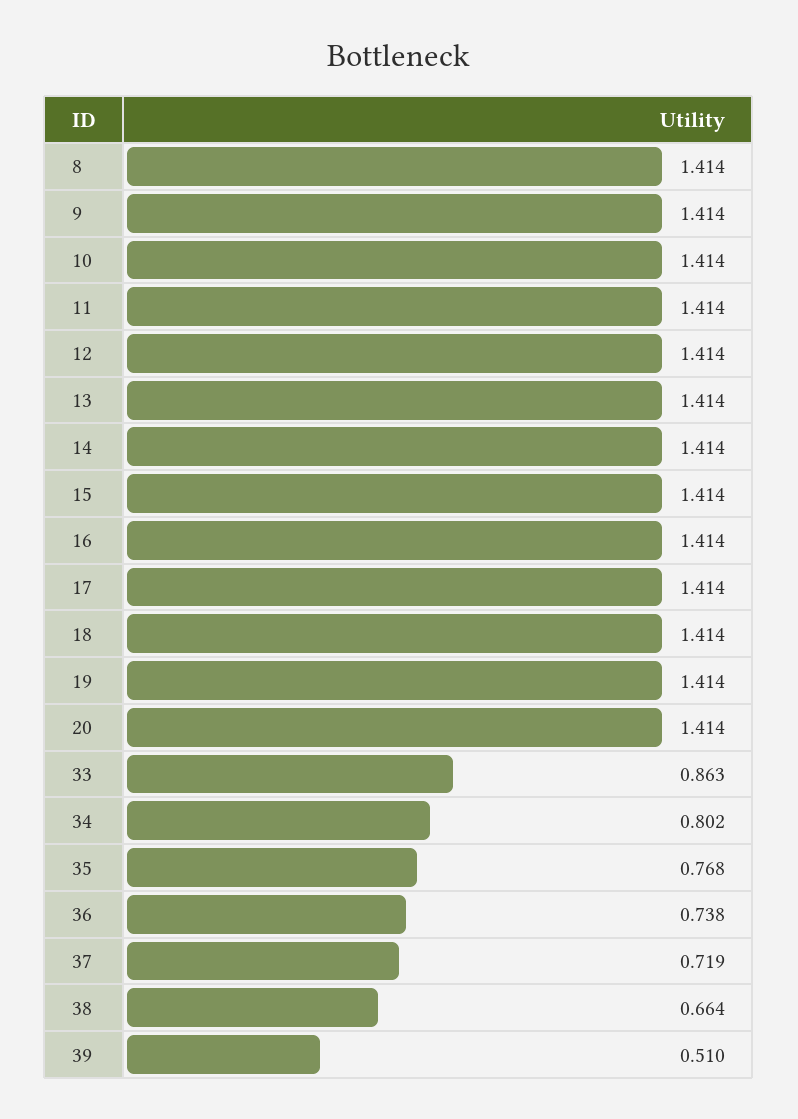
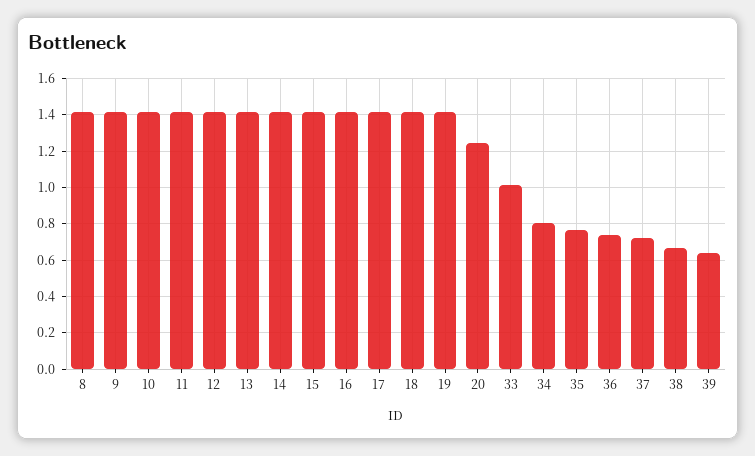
  {
    "8": 1.414,
    "9": 1.414,
    "10": 1.414,
    "11": 1.414,
    "12": 1.414,
    "13": 1.414,
    "14": 1.414,
    "15": 1.414,
    "16": 1.414,
    "17": 1.414,
    "18": 1.414,
    "19": 1.414,
-   "20": 1.414,
+   "20": 1.25,
-   "33": 0.863,
+   "33": 1,
    "34": 0.802,
    "35": 0.768,
    "36": 0.738,
    "37": 0.719,
    "38": 0.664,
-   "39": 0.51
+   "39": 0.65
  }

